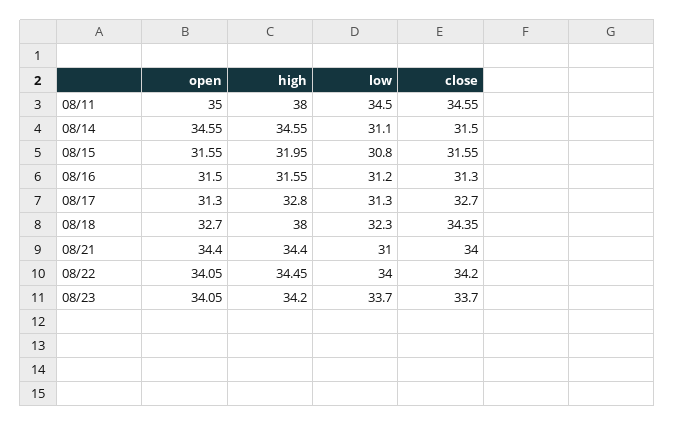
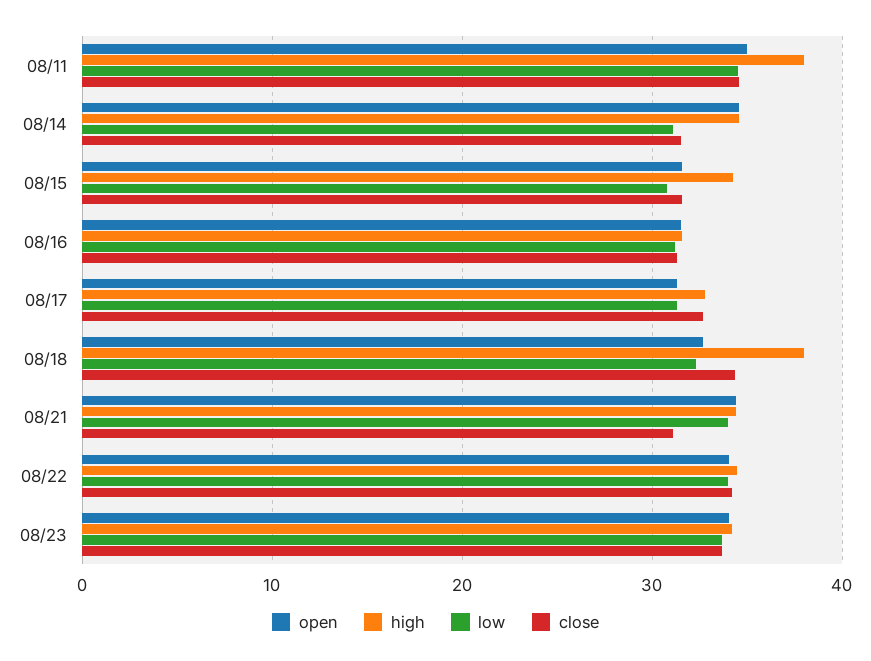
  {
    "open": {
      "08/11": 35,
      "08/14": 34.55,
      "08/15": 31.55,
      "08/16": 31.5,
      "08/17": 31.3,
      "08/18": 32.7,
      "08/21": 34.4,
      "08/22": 34.05,
      "08/23": 34.05
    },
    "high": {
      "08/11": 38,
      "08/14": 34.55,
-     "08/15": 31.95,
+     "08/15": 34,
      "08/16": 31.55,
      "08/17": 32.8,
      "08/18": 38,
      "08/21": 34.4,
      "08/22": 34.45,
      "08/23": 34.2
    },
    "low": {
      "08/11": 34.5,
      "08/14": 31.1,
      "08/15": 30.8,
      "08/16": 31.2,
      "08/17": 31.3,
      "08/18": 32.3,
-     "08/21": 31,
+     "08/21": 34,
      "08/22": 34,
      "08/23": 33.7
    },
    "close": {
      "08/11": 34.55,
      "08/14": 31.5,
      "08/15": 31.55,
      "08/16": 31.3,
      "08/17": 32.7,
      "08/18": 34.35,
-     "08/21": 34,
+     "08/21": 31,
      "08/22": 34.2,
      "08/23": 33.7
    }
  }

